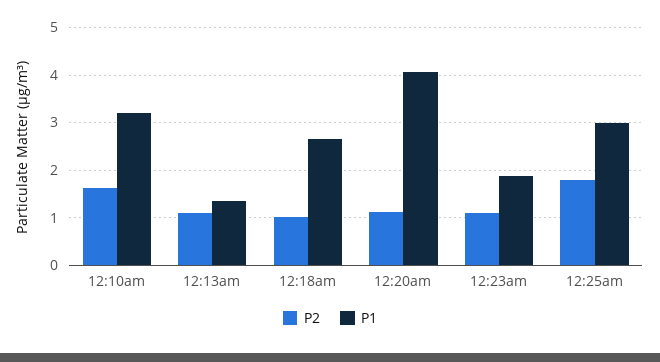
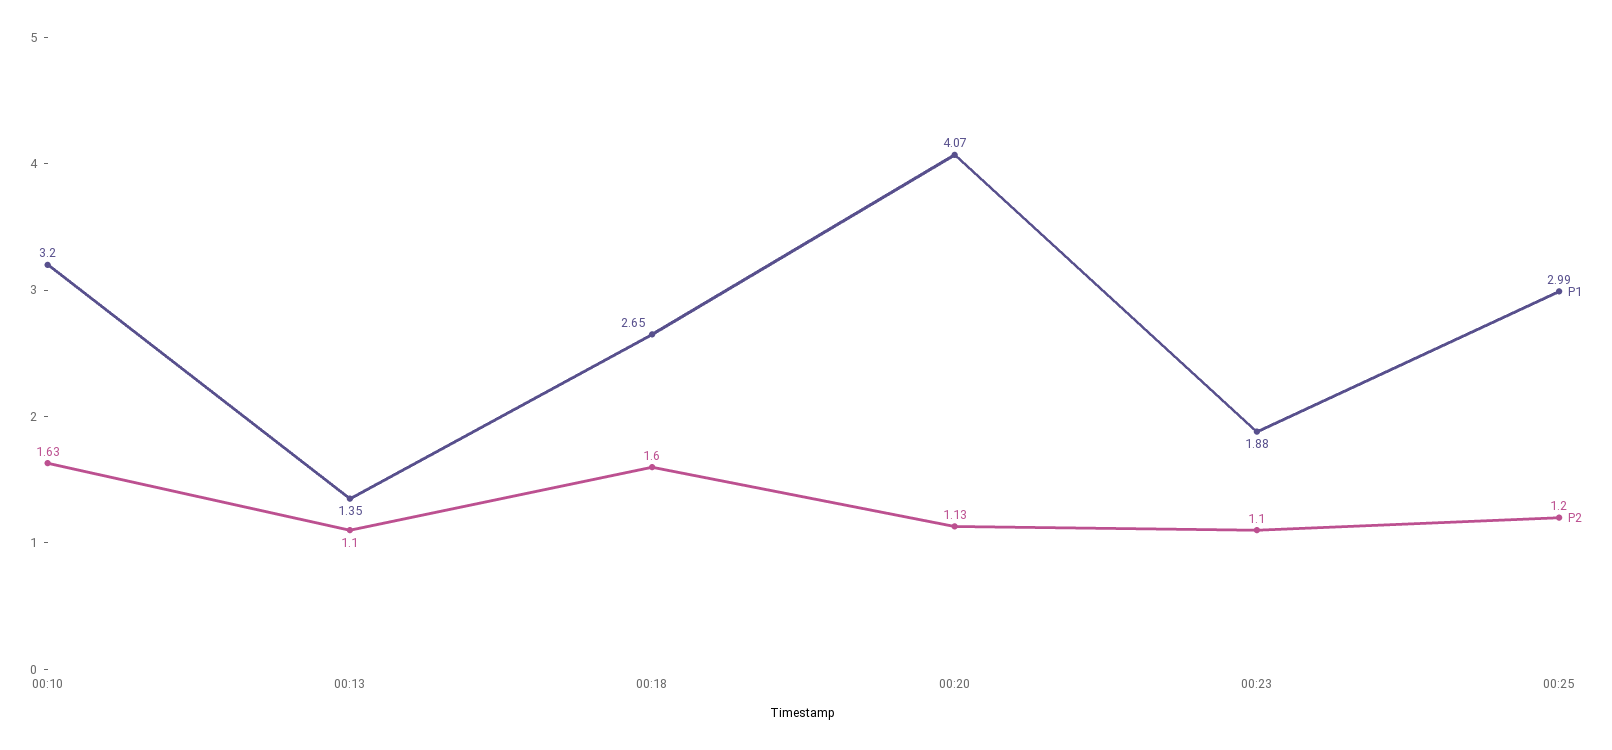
  {
    "P2": {
      "12:10am": 1.63,
      "12:13am": 1.1,
-     "12:18am": 1,
+     "12:18am": 1.6,
      "12:20am": 1.13,
      "12:23am": 1.1,
-     "12:25am": 1.8
+     "12:25am": 1.2
    },
    "P1": {
      "12:10am": 3.2,
      "12:13am": 1.35,
      "12:18am": 2.65,
      "12:20am": 4.07,
      "12:23am": 1.88,
      "12:25am": 2.99
    }
  }

